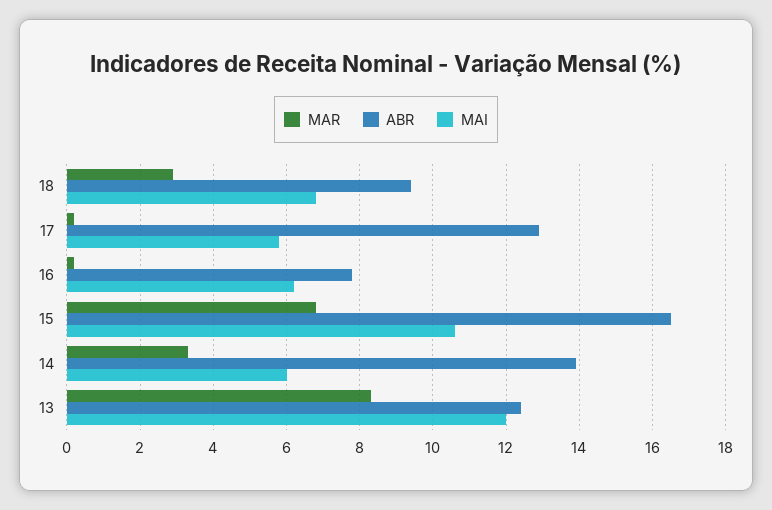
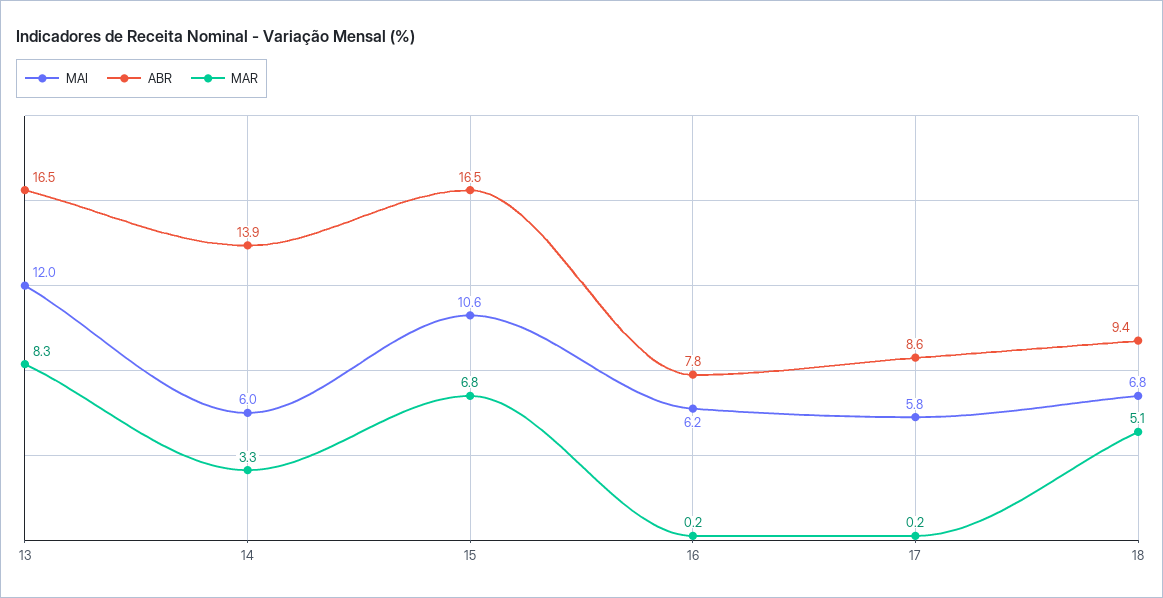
  {
    "MAR": {
-     "18": 3,
+     "18": 5.1,
      "17": 0.2,
      "16": 0.2,
      "15": 6.8,
      "14": 3.3,
      "13": 8.3
    },
    "ABR": {
      "18": 9.4,
-     "17": 13,
+     "17": 8.6,
      "16": 7.8,
      "15": 16.5,
      "14": 13.9,
-     "13": 12.5
+     "13": 16.5
    },
    "MAI": {
      "18": 6.8,
      "17": 5.8,
      "16": 6.2,
      "15": 10.6,
      "14": 6,
      "13": 12
    }
  }

